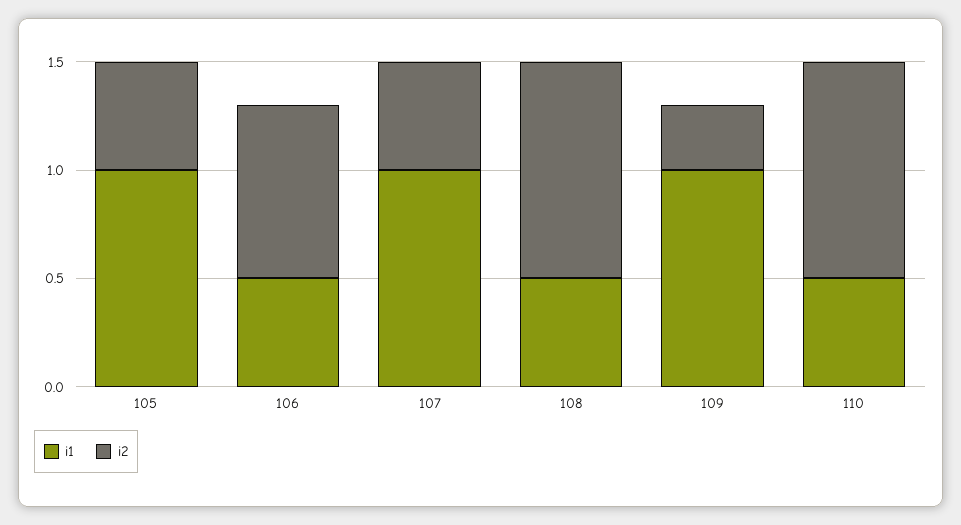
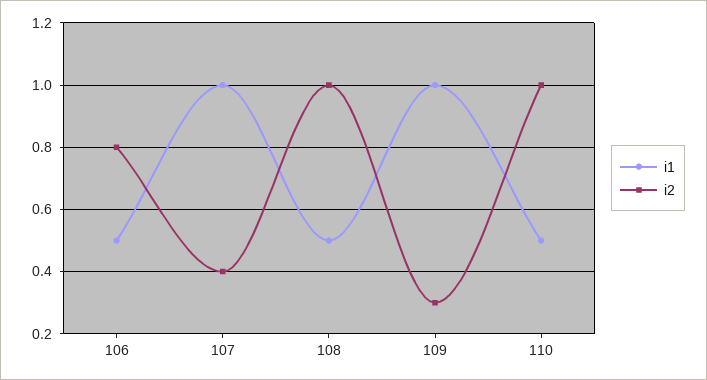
  {
    "i1": {
-     "105": 1,
      "106": 0.5,
      "107": 1,
      "108": 0.5,
      "109": 1,
      "110": 0.5
    },
    "i2": {
-     "105": 0.5,
      "106": 0.8,
-     "107": 0.5,
+     "107": 0.4,
      "108": 1,
      "109": 0.3,
      "110": 1
    }
  }

